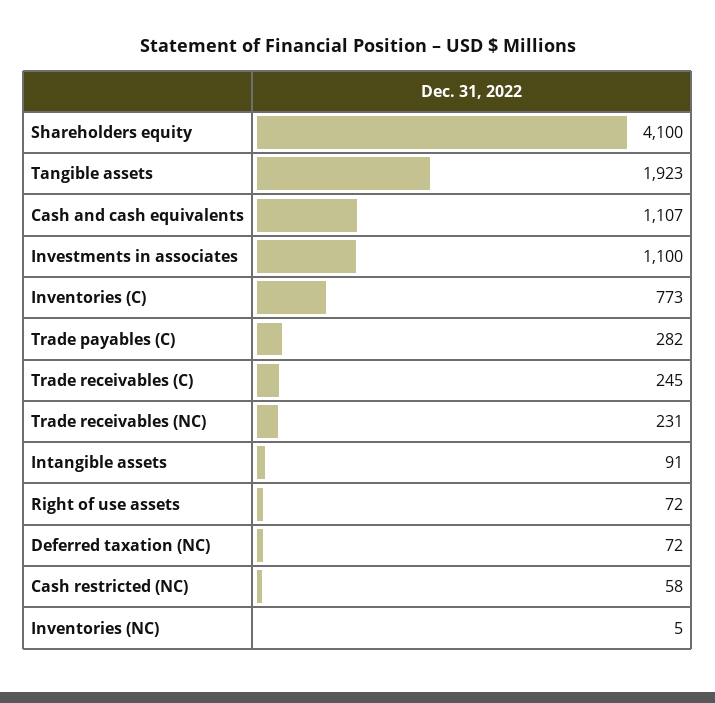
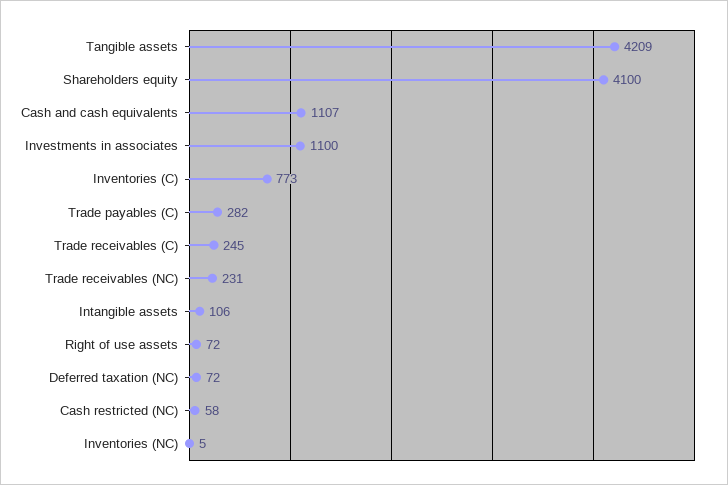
  {
    "Shareholders equity": 4100,
-   "Tangible assets": 1923,
+   "Tangible assets": 4209,
    "Cash and cash equivalents": 1107,
    "Investments in associates": 1100,
    "Inventories (C)": 773,
    "Trade payables (C)": 282,
    "Trade receivables (C)": 245,
    "Trade receivables (NC)": 231,
-   "Intangible assets": 91,
+   "Intangible assets": 106,
    "Right of use assets": 72,
    "Deferred taxation (NC)": 72,
    "Cash restricted (NC)": 58,
    "Inventories (NC)": 5
  }

